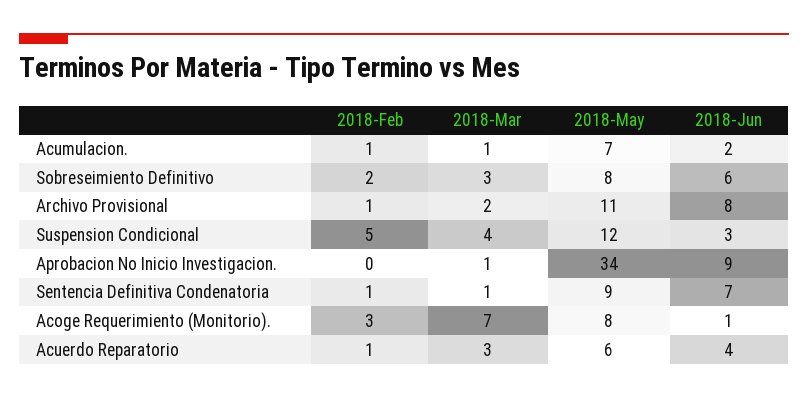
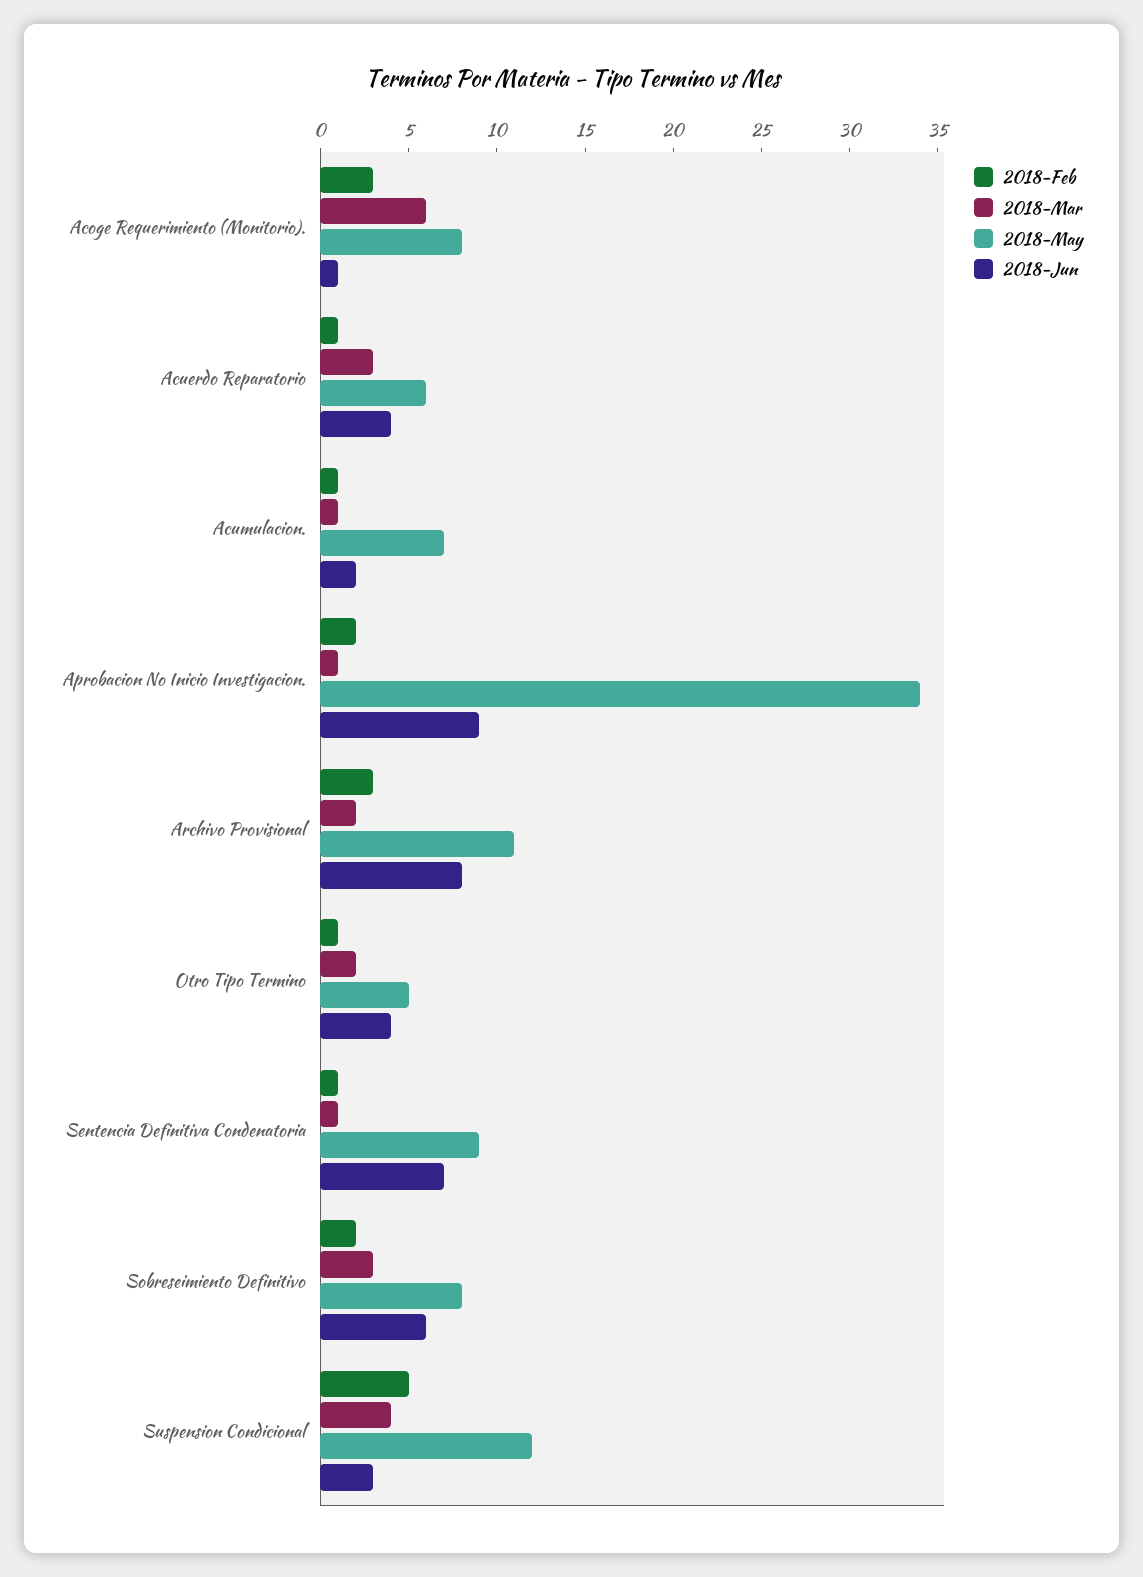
  {
    "2018-Feb": {
      "Acumulacion.": 1,
      "Sobreseimiento Definitivo": 2,
-     "Archivo Provisional": 1,
+     "Archivo Provisional": 3,
      "Suspension Condicional": 5,
-     "Aprobacion No Inicio Investigacion.": 0,
+     "Aprobacion No Inicio Investigacion.": 2,
      "Sentencia Definitiva Condenatoria": 1,
      "Acoge Requerimiento (Monitorio).": 3,
-     "Acuerdo Reparatorio": 1
+     "Acuerdo Reparatorio": 1,
+     "Otro Tipo Termino": 1
    },
    "2018-Mar": {
      "Acumulacion.": 1,
      "Sobreseimiento Definitivo": 3,
      "Archivo Provisional": 2,
      "Suspension Condicional": 4,
      "Aprobacion No Inicio Investigacion.": 1,
      "Sentencia Definitiva Condenatoria": 1,
-     "Acoge Requerimiento (Monitorio).": 7,
+     "Acoge Requerimiento (Monitorio).": 6,
-     "Acuerdo Reparatorio": 3
+     "Acuerdo Reparatorio": 3,
+     "Otro Tipo Termino": 2
    },
    "2018-May": {
      "Acumulacion.": 7,
      "Sobreseimiento Definitivo": 8,
      "Archivo Provisional": 11,
      "Suspension Condicional": 12,
      "Aprobacion No Inicio Investigacion.": 34,
      "Sentencia Definitiva Condenatoria": 9,
      "Acoge Requerimiento (Monitorio).": 8,
-     "Acuerdo Reparatorio": 6
+     "Acuerdo Reparatorio": 6,
+     "Otro Tipo Termino": 5
    },
    "2018-Jun": {
      "Acumulacion.": 2,
      "Sobreseimiento Definitivo": 6,
      "Archivo Provisional": 8,
      "Suspension Condicional": 3,
      "Aprobacion No Inicio Investigacion.": 9,
      "Sentencia Definitiva Condenatoria": 7,
      "Acoge Requerimiento (Monitorio).": 1,
-     "Acuerdo Reparatorio": 4
+     "Acuerdo Reparatorio": 4,
+     "Otro Tipo Termino": 4
    }
  }

